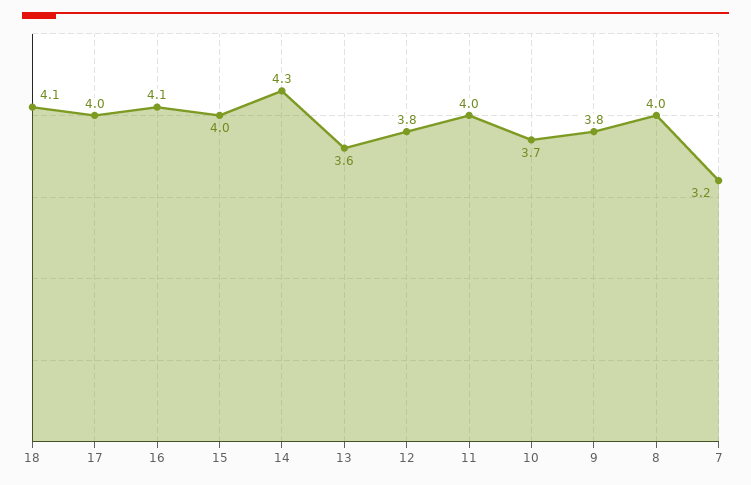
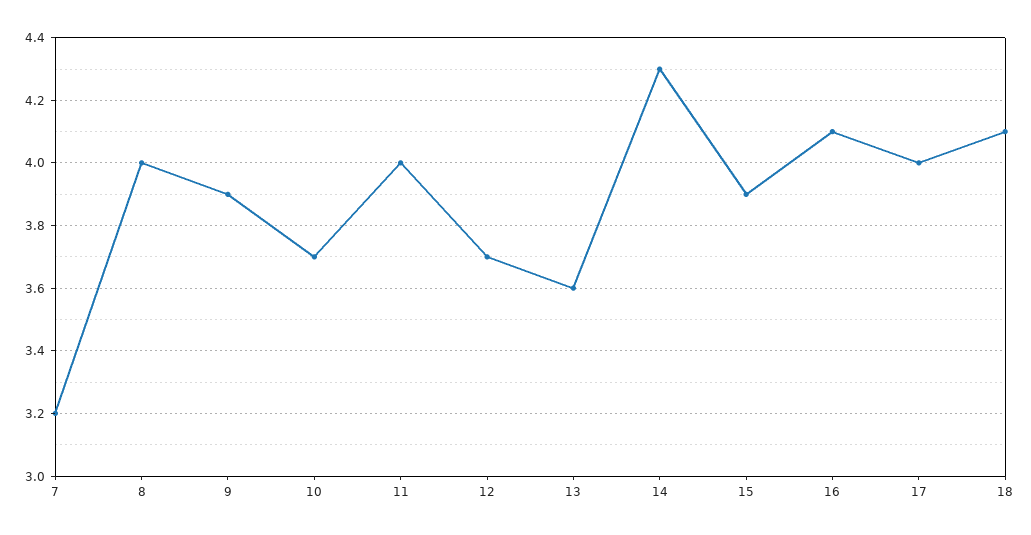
  {
    "18": 4.1,
    "17": 4,
    "16": 4.1,
-   "15": 4,
+   "15": 3.9,
    "14": 4.3,
    "13": 3.6,
-   "12": 3.8,
+   "12": 3.7,
    "11": 4,
    "10": 3.7,
-   "9": 3.8,
+   "9": 3.9,
    "8": 4,
    "7": 3.2
  }

